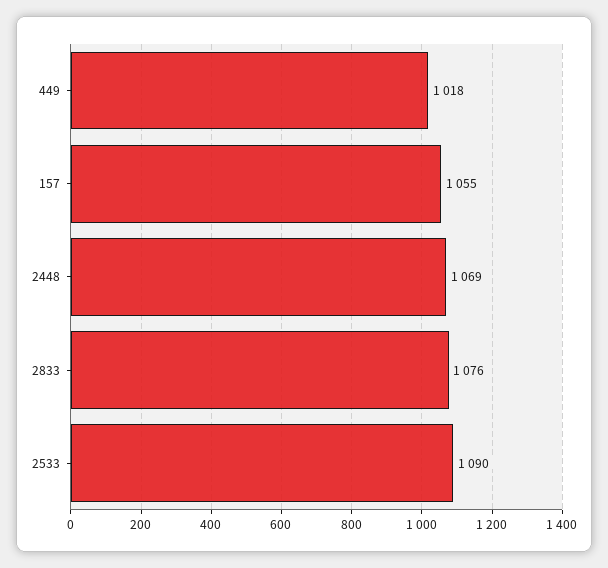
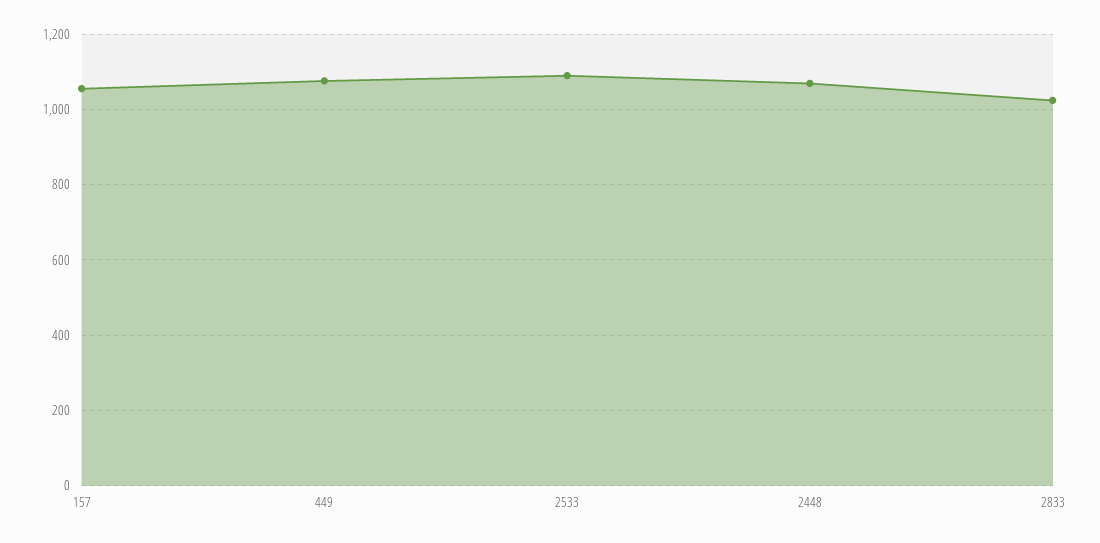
  {
-   "449": 1018,
+   "449": 1080,
    "157": 1055,
    "2448": 1069,
-   "2833": 1076,
+   "2833": 1020,
    "2533": 1090
  }

